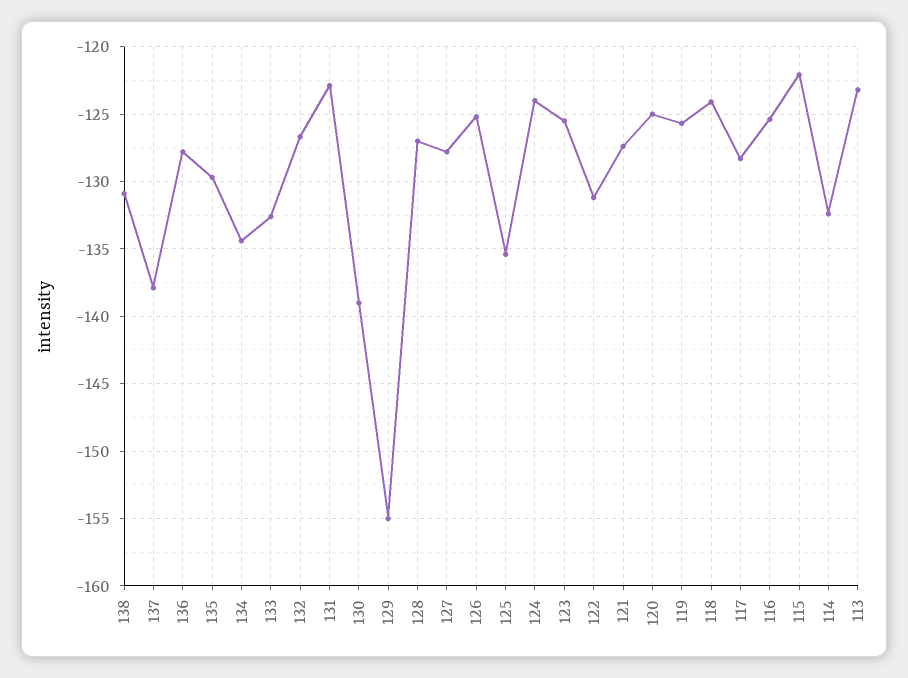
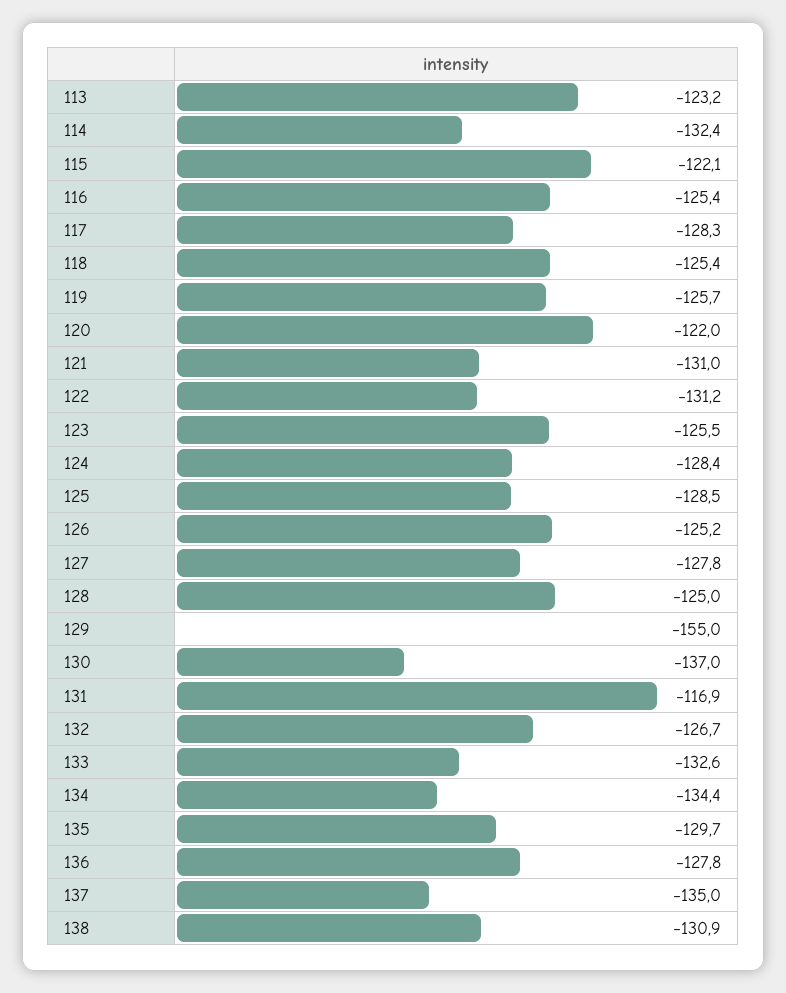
  {
    "138": -130.9,
-   "137": -138,
+   "137": -135,
    "136": -127.8,
    "135": -129.7,
    "134": -134.4,
    "133": -132.6,
    "132": -126.7,
-   "131": -123,
+   "131": -116.9,
-   "130": -139,
+   "130": -137,
    "129": -155,
-   "128": -127,
+   "128": -125,
    "127": -127.8,
    "126": -125.2,
-   "125": -135.5,
+   "125": -128.5,
-   "124": -124,
+   "124": -128.4,
    "123": -125.5,
    "122": -131.2,
-   "121": -127.5,
+   "121": -131,
-   "120": -125,
+   "120": -122,
    "119": -125.7,
-   "118": -124,
+   "118": -125.4,
    "117": -128.3,
    "116": -125.4,
    "115": -122.1,
    "114": -132.4,
    "113": -123.2
  }

